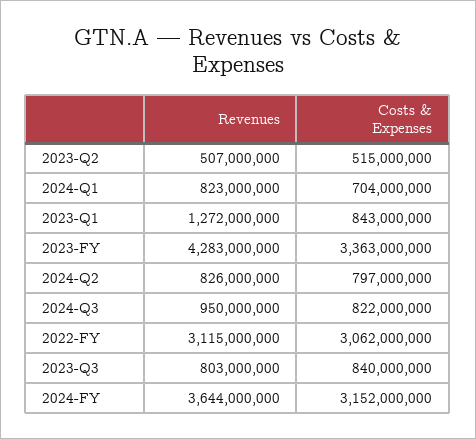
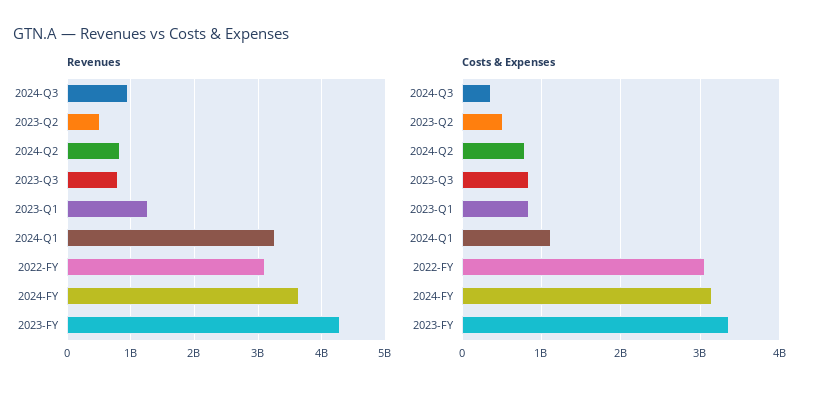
  {
    "Revenues": {
      "2023-Q2": 507000000,
-     "2024-Q1": 823000000,
+     "2024-Q1": 3300000000,
      "2023-Q1": 1272000000,
      "2023-FY": 4283000000,
      "2024-Q2": 826000000,
      "2024-Q3": 950000000,
      "2022-FY": 3115000000,
      "2023-Q3": 803000000,
      "2024-FY": 3644000000
    },
    "Costs & Expenses": {
      "2023-Q2": 515000000,
-     "2024-Q1": 704000000,
+     "2024-Q1": 1100000000,
      "2023-Q1": 843000000,
      "2023-FY": 3363000000,
      "2024-Q2": 797000000,
-     "2024-Q3": 822000000,
+     "2024-Q3": 400000000,
      "2022-FY": 3062000000,
      "2023-Q3": 840000000,
      "2024-FY": 3152000000
    }
  }

